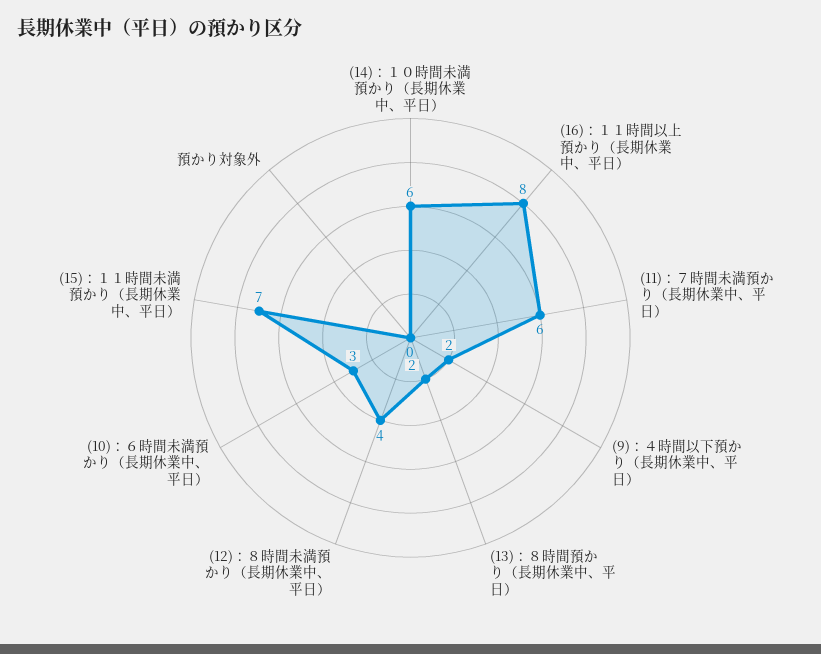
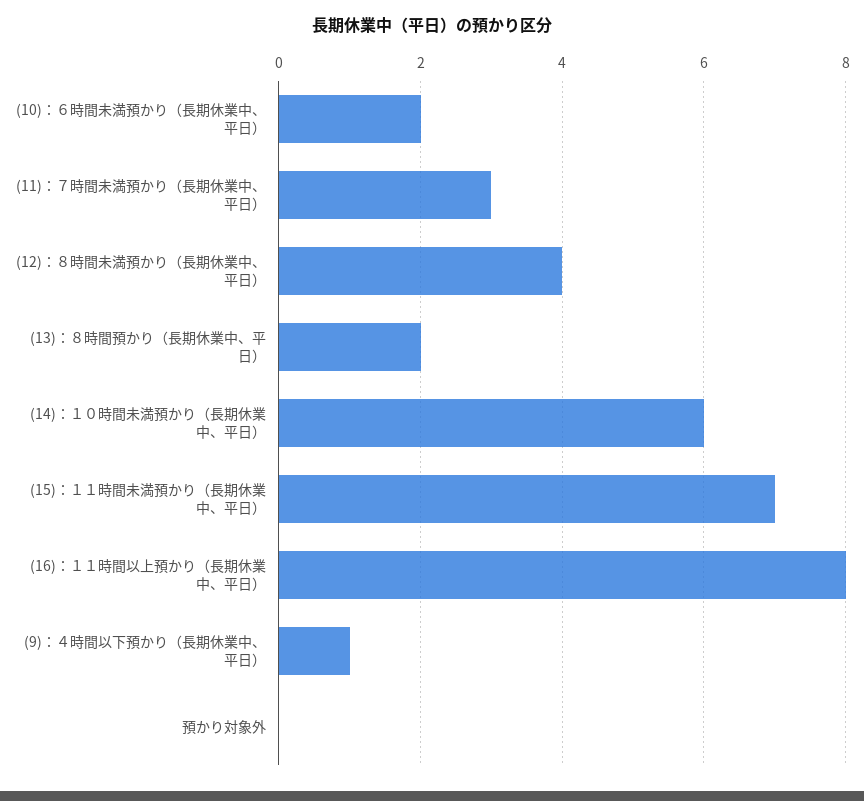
  {
    "(14)：１０時間未満預かり（長期休業中、平日）": 6,
    "(16)：１１時間以上預かり（長期休業中、平日）": 8,
-   "(11)：７時間未満預かり（長期休業中、平日）": 6,
+   "(11)：７時間未満預かり（長期休業中、平日）": 3,
-   "(9)：４時間以下預かり（長期休業中、平日）": 2,
+   "(9)：４時間以下預かり（長期休業中、平日）": 1,
    "(13)：８時間預かり（長期休業中、平日）": 2,
    "(12)：８時間未満預かり（長期休業中、平日）": 4,
-   "(10)：６時間未満預かり（長期休業中、平日）": 3,
+   "(10)：６時間未満預かり（長期休業中、平日）": 2,
    "(15)：１１時間未満預かり（長期休業中、平日）": 7,
    "預かり対象外": 0
  }

